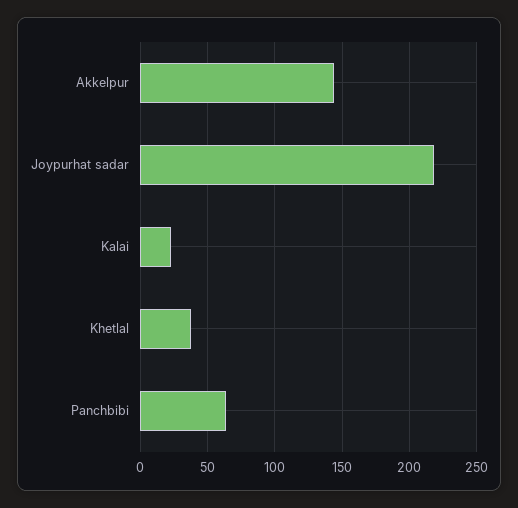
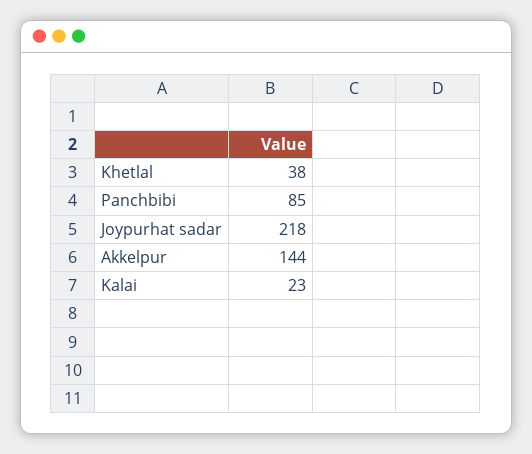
  {
    "Akkelpur": 144,
    "Joypurhat sadar": 218,
    "Kalai": 23,
    "Khetlal": 38,
-   "Panchbibi": 65
+   "Panchbibi": 85
  }

